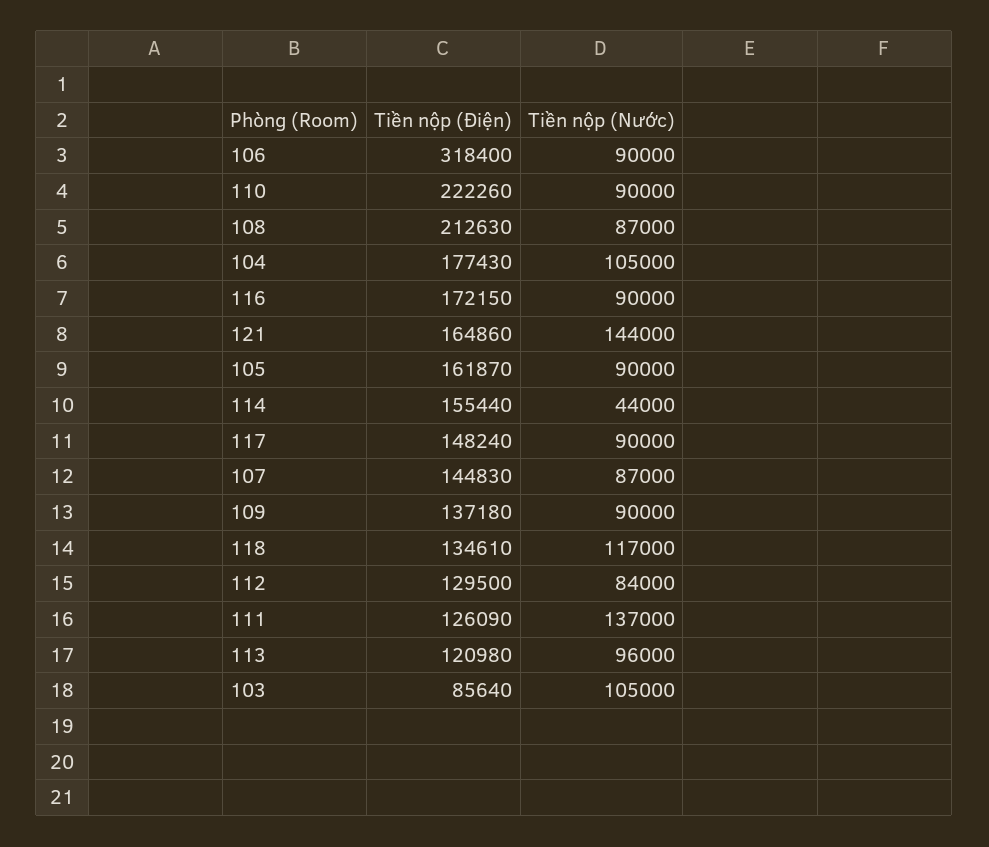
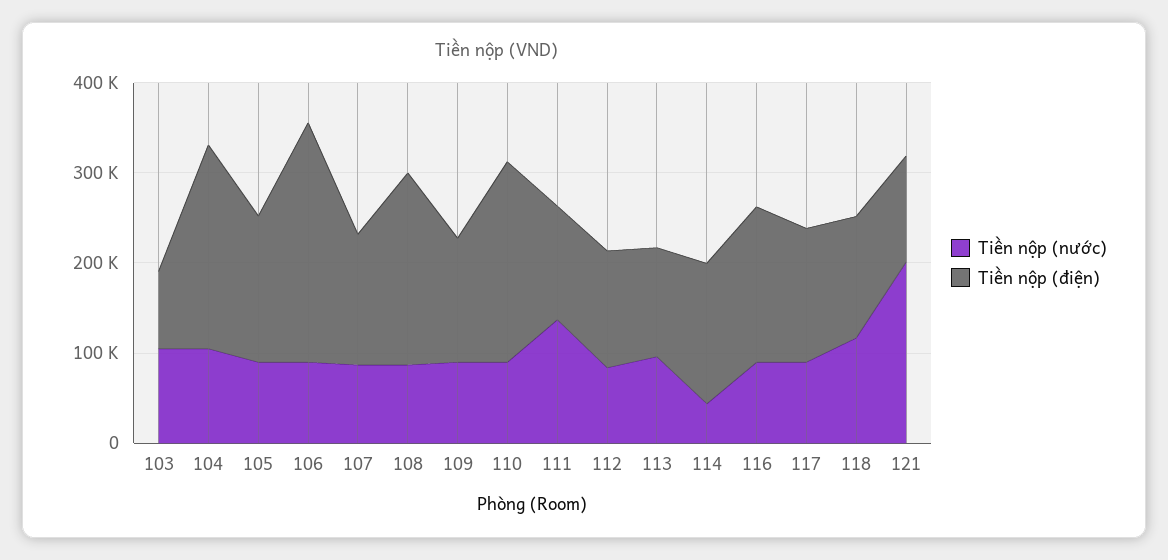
  {
    "Tiền nộp (Điện)": {
-     "106": 318400,
+     "106": 260000,
      "110": 222260,
      "108": 212630,
-     "104": 177430,
+     "104": 220000,
      "116": 172150,
-     "121": 164860,
+     "121": 120000,
      "105": 161870,
      "114": 155440,
      "117": 148240,
      "107": 144830,
      "109": 137180,
      "118": 134610,
      "112": 129500,
      "111": 126090,
      "113": 120980,
      "103": 85640
    },
    "Tiền nộp (Nước)": {
      "106": 90000,
      "110": 90000,
      "108": 87000,
      "104": 105000,
      "116": 90000,
-     "121": 144000,
+     "121": 200000,
      "105": 90000,
      "114": 44000,
      "117": 90000,
      "107": 87000,
      "109": 90000,
      "118": 117000,
      "112": 84000,
      "111": 137000,
      "113": 96000,
      "103": 105000
    }
  }

